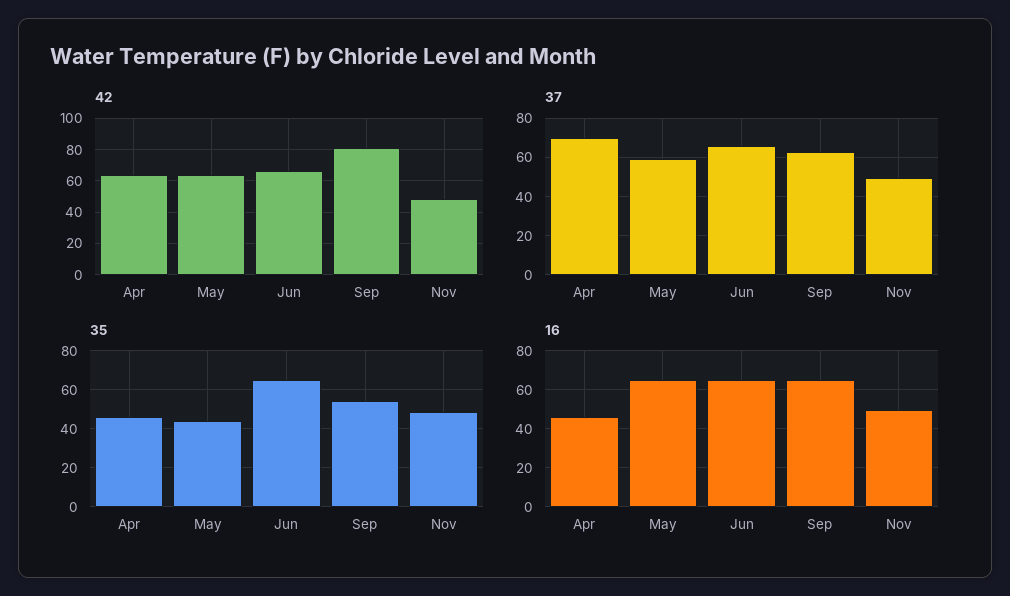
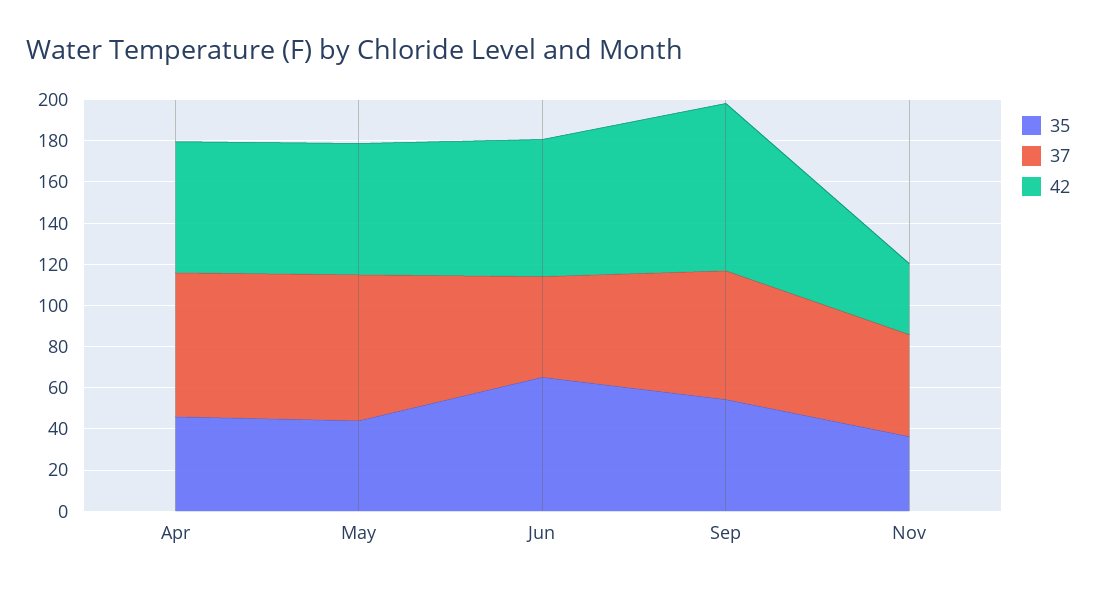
  {
    "42": {
      "Apr": 65,
      "May": 65,
      "Jun": 65,
      "Sep": 80,
-     "Nov": 50
+     "Nov": 35
    },
    "37": {
      "Apr": 70,
-     "May": 60,
+     "May": 70,
-     "Jun": 65,
+     "Jun": 50,
      "Sep": 65,
      "Nov": 50
    },
    "35": {
      "Apr": 45,
      "May": 45,
      "Jun": 65,
      "Sep": 55,
-     "Nov": 50
+     "Nov": 35
-   },
+   }
-   "16": {
-     "Apr": 45,
-     "May": 65,
-     "Jun": 65,
-     "Sep": 65,
-     "Nov": 50
-   }
  }

